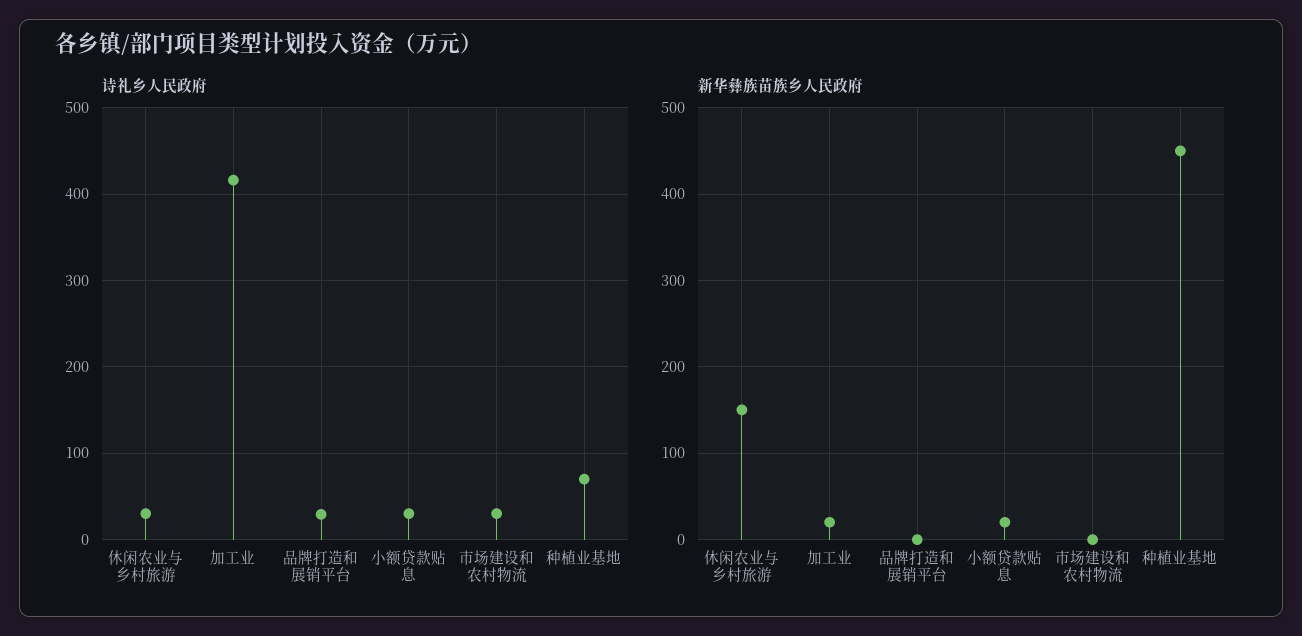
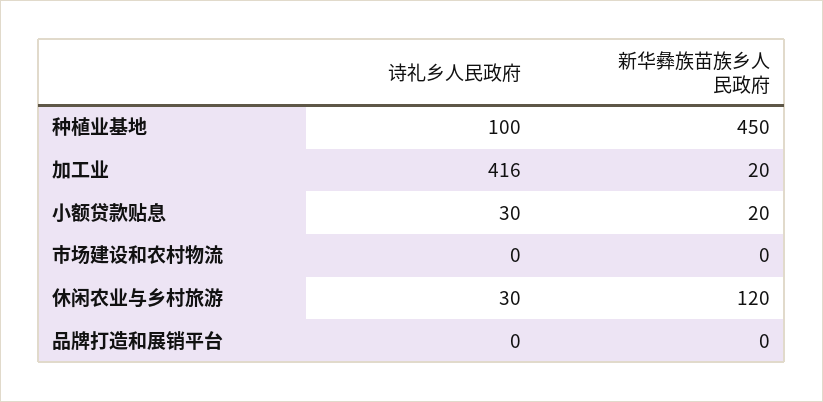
  {
    "诗礼乡人民政府": {
      "休闲农业与乡村旅游": 30,
      "加工业": 416,
-     "品牌打造和展销平台": 30,
+     "品牌打造和展销平台": 0,
      "小额贷款贴息": 30,
-     "市场建设和农村物流": 30,
+     "市场建设和农村物流": 0,
-     "种植业基地": 70
+     "种植业基地": 100
    },
    "新华彝族苗族乡人民政府": {
-     "休闲农业与乡村旅游": 150,
+     "休闲农业与乡村旅游": 120,
      "加工业": 20,
      "品牌打造和展销平台": 0,
      "小额贷款贴息": 20,
      "市场建设和农村物流": 0,
      "种植业基地": 450
    }
  }

